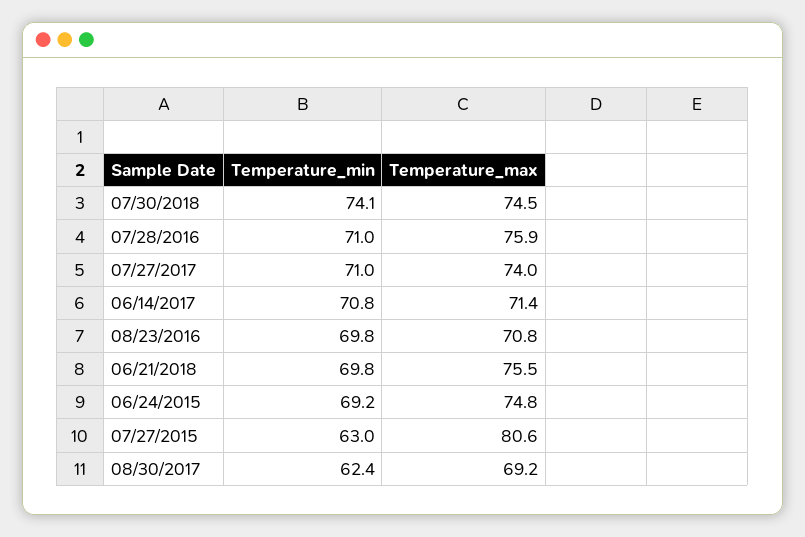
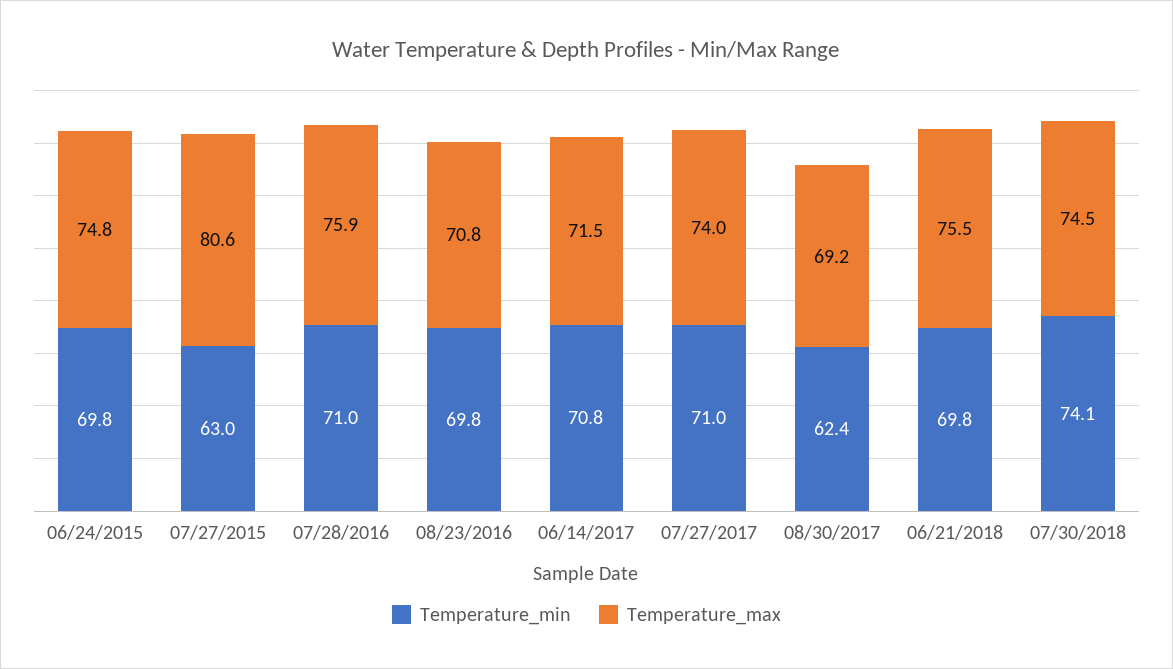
  {
    "Temperature_min": {
      "07/30/2018": 74.1,
      "07/28/2016": 71,
      "07/27/2017": 71,
      "06/14/2017": 70.8,
      "08/23/2016": 69.8,
      "06/21/2018": 69.8,
-     "06/24/2015": 69.2,
+     "06/24/2015": 69.8,
      "07/27/2015": 63,
      "08/30/2017": 62.4
    },
    "Temperature_max": {
      "07/30/2018": 74.5,
      "07/28/2016": 75.9,
      "07/27/2017": 74,
-     "06/14/2017": 71.4,
+     "06/14/2017": 71.5,
      "08/23/2016": 70.8,
      "06/21/2018": 75.5,
      "06/24/2015": 74.8,
      "07/27/2015": 80.6,
      "08/30/2017": 69.2
    }
  }

